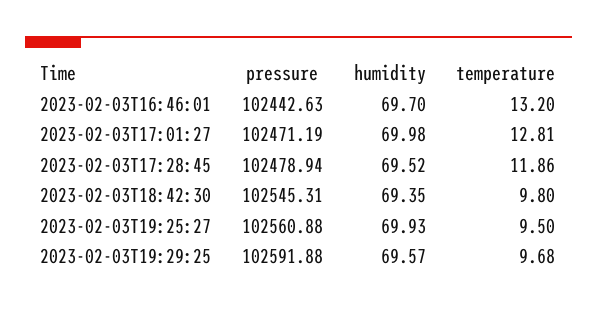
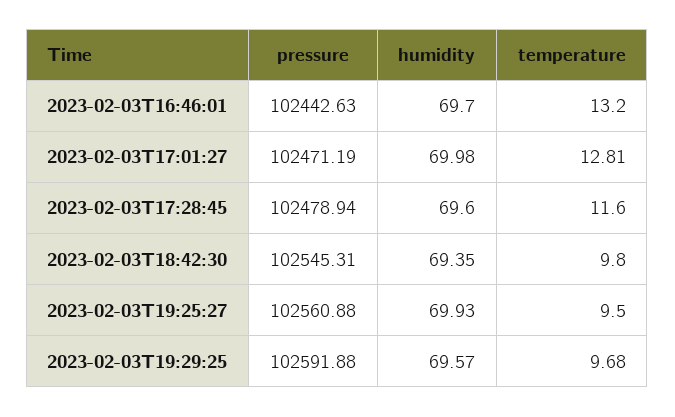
  {
    "pressure": {
      "2023-02-03T16:46:01": 102442.63,
      "2023-02-03T17:01:27": 102471.19,
      "2023-02-03T17:28:45": 102478.94,
      "2023-02-03T18:42:30": 102545.31,
      "2023-02-03T19:25:27": 102560.88,
      "2023-02-03T19:29:25": 102591.88
    },
    "humidity": {
      "2023-02-03T16:46:01": 69.7,
      "2023-02-03T17:01:27": 69.98,
-     "2023-02-03T17:28:45": 69.52,
+     "2023-02-03T17:28:45": 69.6,
      "2023-02-03T18:42:30": 69.35,
      "2023-02-03T19:25:27": 69.93,
      "2023-02-03T19:29:25": 69.57
    },
    "temperature": {
      "2023-02-03T16:46:01": 13.2,
      "2023-02-03T17:01:27": 12.81,
-     "2023-02-03T17:28:45": 11.86,
+     "2023-02-03T17:28:45": 11.6,
      "2023-02-03T18:42:30": 9.8,
      "2023-02-03T19:25:27": 9.5,
      "2023-02-03T19:29:25": 9.68
    }
  }

